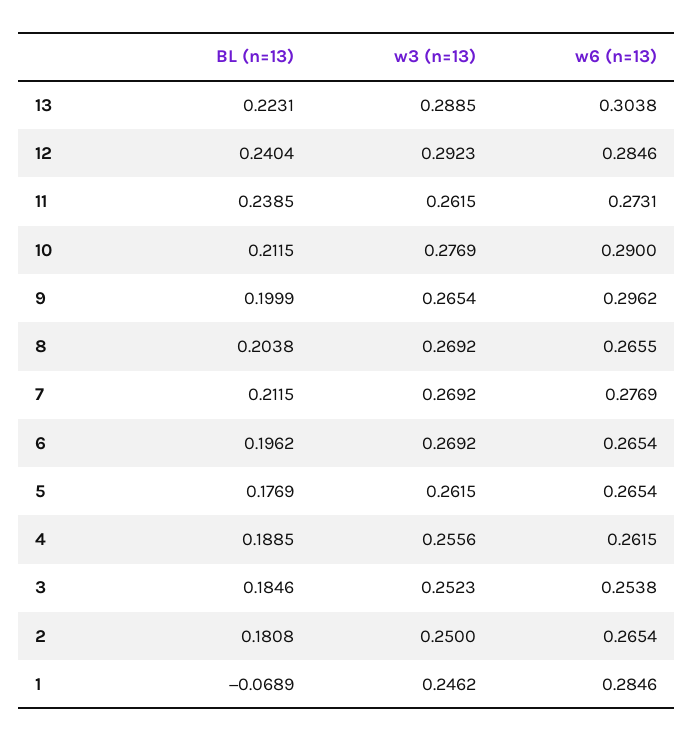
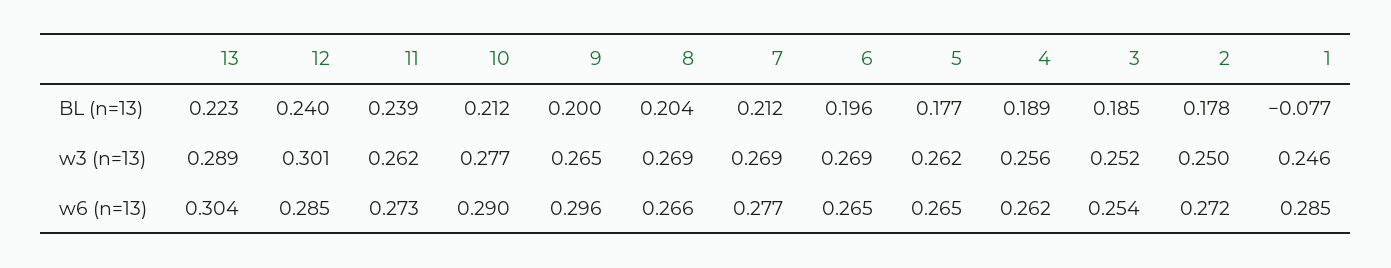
  {
    "BL (n=13)": {
      "13": 0.2231,
      "12": 0.2404,
      "11": 0.2385,
      "10": 0.2115,
      "9": 0.1999,
      "8": 0.2038,
      "7": 0.2115,
      "6": 0.1962,
      "5": 0.1769,
      "4": 0.1885,
      "3": 0.1846,
-     "2": 0.1808,
+     "2": 0.178,
-     "1": -0.0689
+     "1": -0.077
    },
    "w3 (n=13)": {
      "13": 0.2885,
-     "12": 0.2923,
+     "12": 0.301,
      "11": 0.2615,
      "10": 0.2769,
      "9": 0.2654,
      "8": 0.2692,
      "7": 0.2692,
      "6": 0.2692,
      "5": 0.2615,
      "4": 0.2556,
      "3": 0.2523,
      "2": 0.25,
      "1": 0.2462
    },
    "w6 (n=13)": {
      "13": 0.3038,
      "12": 0.2846,
      "11": 0.2731,
      "10": 0.29,
      "9": 0.2962,
      "8": 0.2655,
      "7": 0.2769,
      "6": 0.2654,
      "5": 0.2654,
      "4": 0.2615,
      "3": 0.2538,
-     "2": 0.2654,
+     "2": 0.272,
      "1": 0.2846
    }
  }

